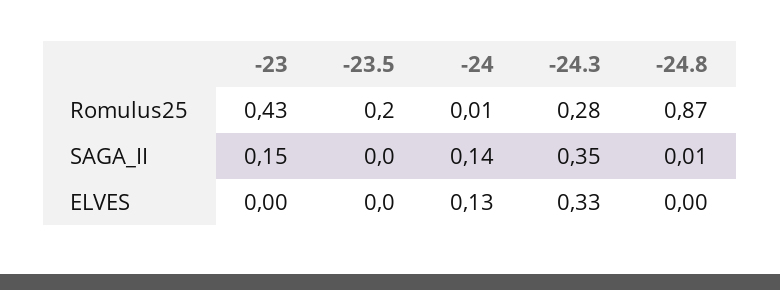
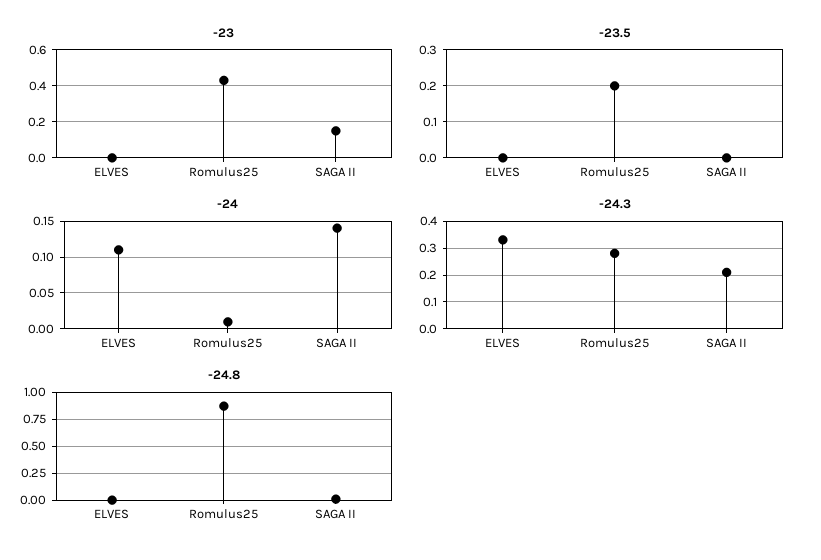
  {
    "-23": {
      "Romulus25": 0.43,
      "SAGA_II": 0.15,
      "ELVES": 0
    },
    "-23.5": {
      "Romulus25": 0.2,
      "SAGA_II": 0,
      "ELVES": 0
    },
    "-24": {
      "Romulus25": 0.01,
      "SAGA_II": 0.14,
-     "ELVES": 0.13
+     "ELVES": 0.11
    },
    "-24.3": {
      "Romulus25": 0.28,
-     "SAGA_II": 0.35,
+     "SAGA_II": 0.2,
      "ELVES": 0.33
    },
    "-24.8": {
      "Romulus25": 0.87,
      "SAGA_II": 0.01,
      "ELVES": 0
    }
  }

